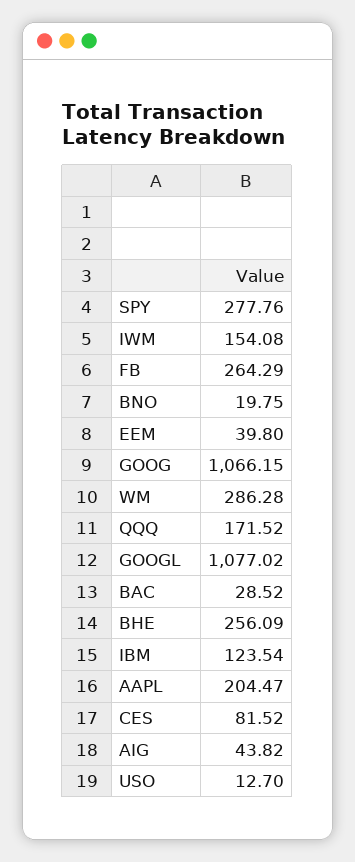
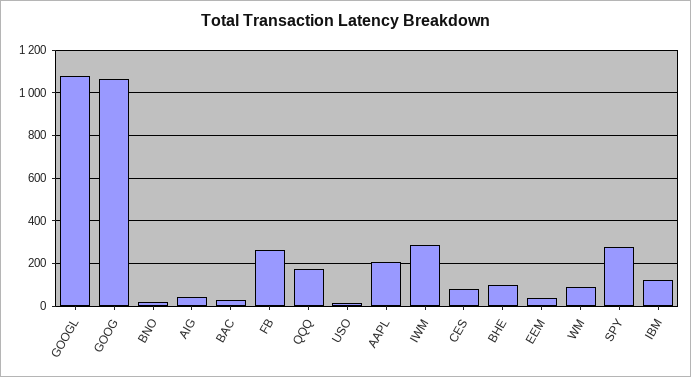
  {
    "SPY": 277.76,
-   "IWM": 154.08,
+   "IWM": 300,
    "FB": 264.29,
    "BNO": 19.75,
    "EEM": 39.8,
    "GOOG": 1066.15,
-   "WM": 286.28,
+   "WM": 100,
    "QQQ": 171.52,
    "GOOGL": 1077.02,
    "BAC": 28.52,
-   "BHE": 256.09,
+   "BHE": 100,
    "IBM": 123.54,
    "AAPL": 204.47,
    "CES": 81.52,
    "AIG": 43.82,
    "USO": 12.7
  }

